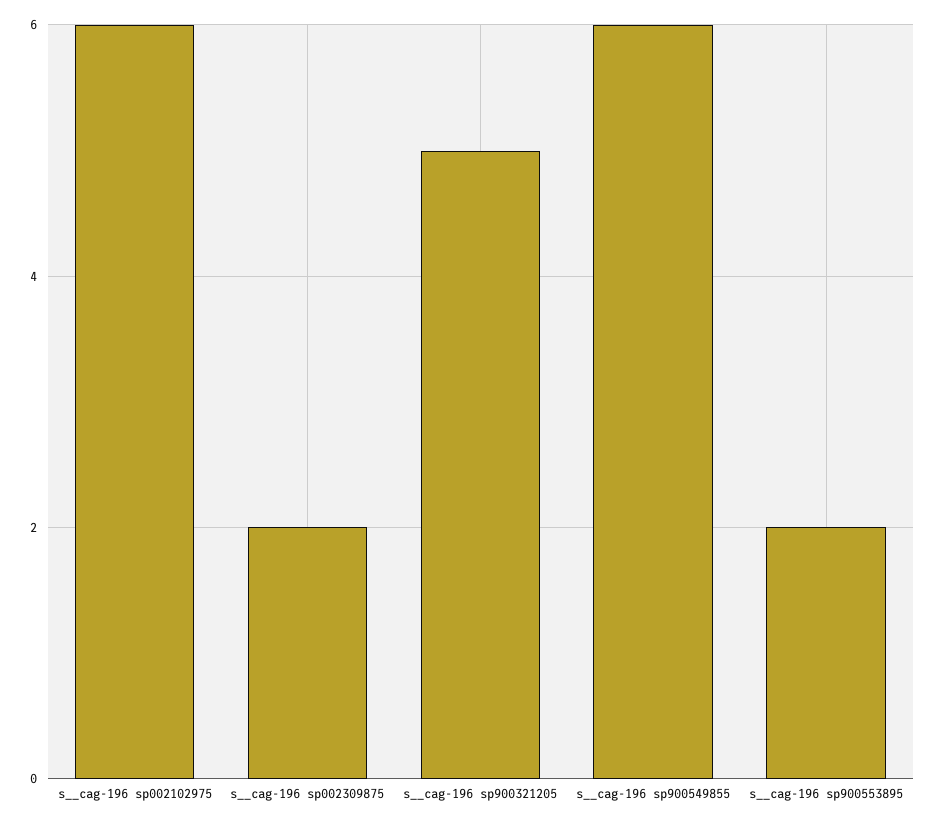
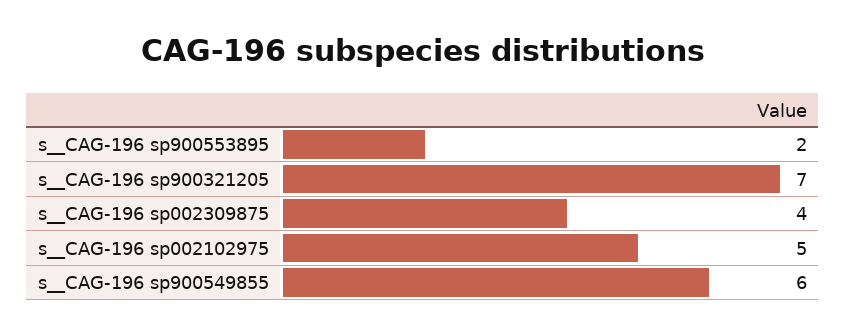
  {
-   "s__cag-196 sp002102975": 6,
+   "s__cag-196 sp002102975": 5,
-   "s__cag-196 sp002309875": 2,
+   "s__cag-196 sp002309875": 4,
-   "s__cag-196 sp900321205": 5,
+   "s__cag-196 sp900321205": 7,
    "s__cag-196 sp900549855": 6,
    "s__cag-196 sp900553895": 2
  }

